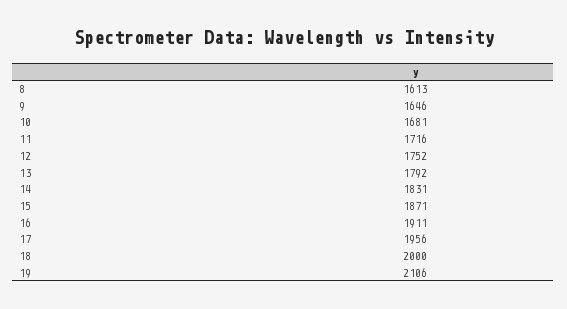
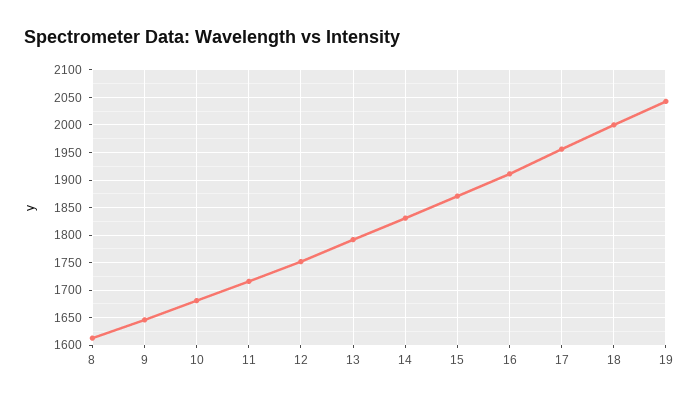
  {
    "8": 1613,
    "9": 1646,
    "10": 1681,
    "11": 1716,
    "12": 1752,
    "13": 1792,
    "14": 1831,
    "15": 1871,
    "16": 1911,
    "17": 1956,
    "18": 2000,
-   "19": 2106
+   "19": 2050
  }

